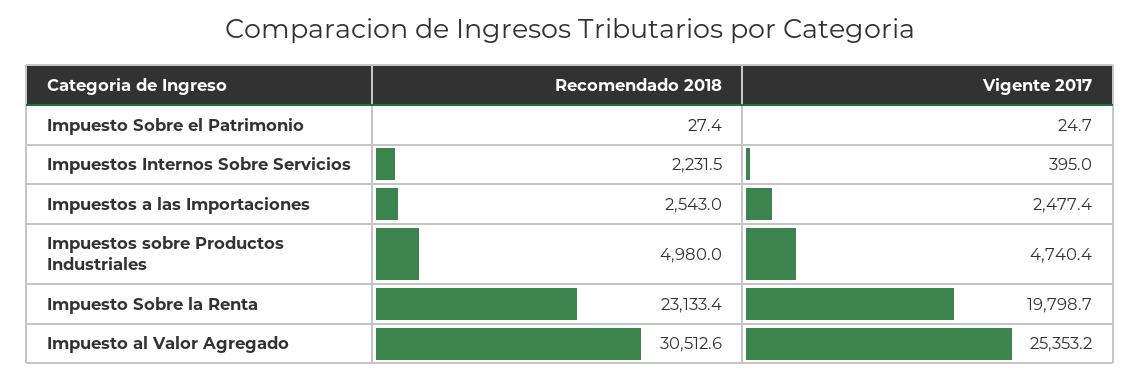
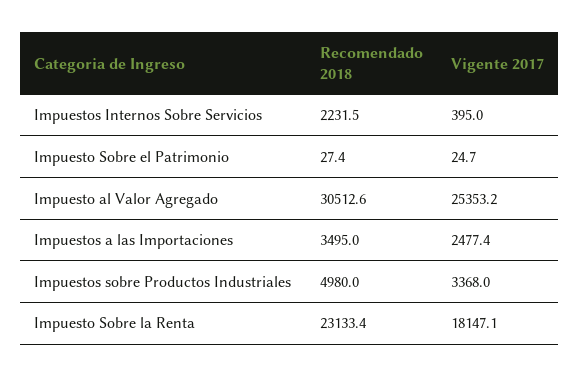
  {
    "Recomendado 2018": {
      "Impuesto Sobre el Patrimonio": 27.4,
      "Impuestos Internos Sobre Servicios": 2231.5,
-     "Impuestos a las Importaciones": 2543,
+     "Impuestos a las Importaciones": 3495,
      "Impuestos sobre Productos Industriales": 4980,
      "Impuesto Sobre la Renta": 23133.4,
      "Impuesto al Valor Agregado": 30512.6
    },
    "Vigente 2017": {
      "Impuesto Sobre el Patrimonio": 24.7,
      "Impuestos Internos Sobre Servicios": 395,
      "Impuestos a las Importaciones": 2477.4,
-     "Impuestos sobre Productos Industriales": 4740.4,
+     "Impuestos sobre Productos Industriales": 3368,
-     "Impuesto Sobre la Renta": 19798.7,
+     "Impuesto Sobre la Renta": 18147.1,
      "Impuesto al Valor Agregado": 25353.2
    }
  }

